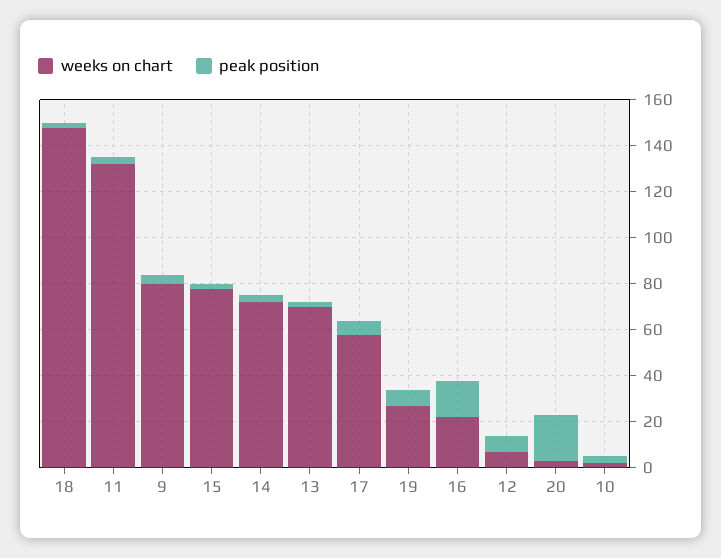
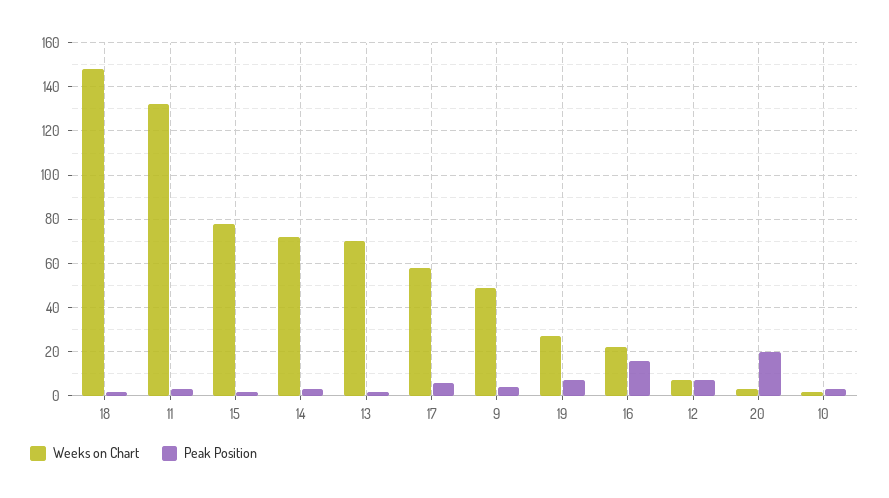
  {
    "weeks on chart": {
      "18": 150,
      "11": 130,
-     "9": 80,
+     "9": 50,
      "15": 80,
      "14": 70,
      "13": 70,
      "17": 60,
      "19": 25,
      "16": 20,
      "12": 5,
      "20": 5,
      "10": 0
    },
    "peak position": {
      "18": 0,
      "11": 5,
      "9": 5,
      "15": 0,
      "14": 5,
      "13": 0,
      "17": 5,
      "19": 5,
      "16": 15,
      "12": 5,
      "20": 20,
      "10": 5
    }
  }

